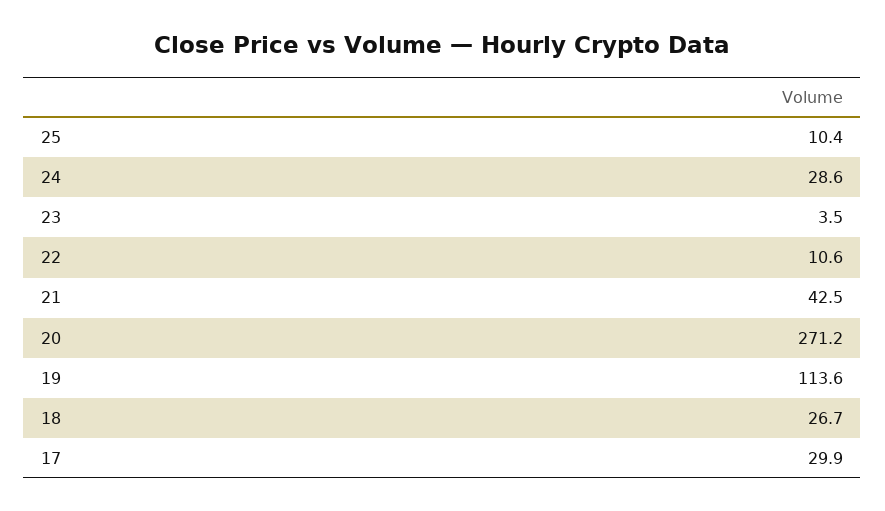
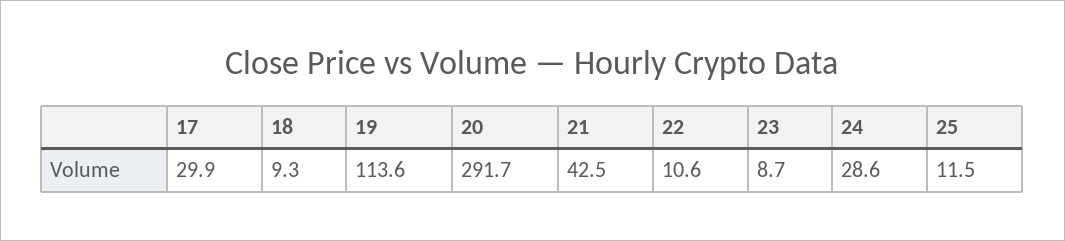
  {
-   "25": 10.4,
+   "25": 11.5,
    "24": 28.6,
-   "23": 3.5,
+   "23": 8.7,
    "22": 10.6,
    "21": 42.5,
-   "20": 271.2,
+   "20": 291.7,
    "19": 113.6,
-   "18": 26.7,
+   "18": 9.3,
    "17": 29.9
  }

